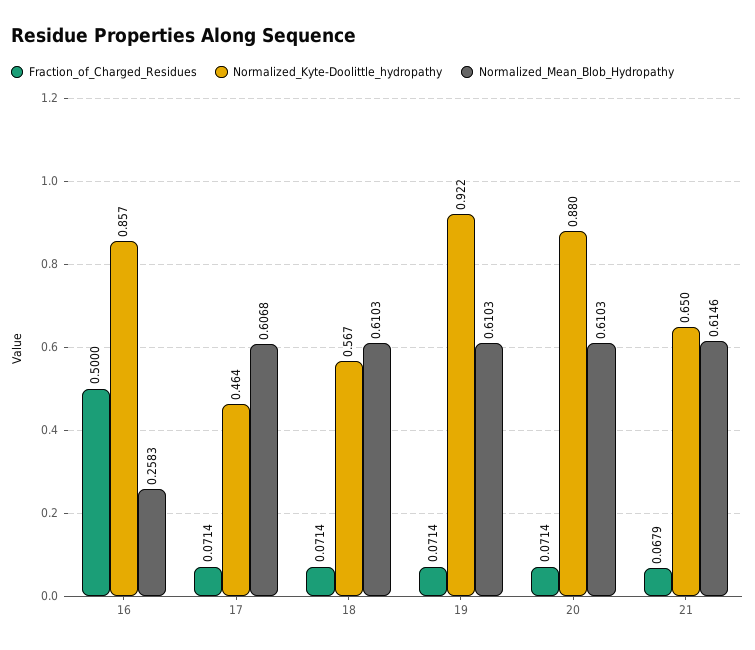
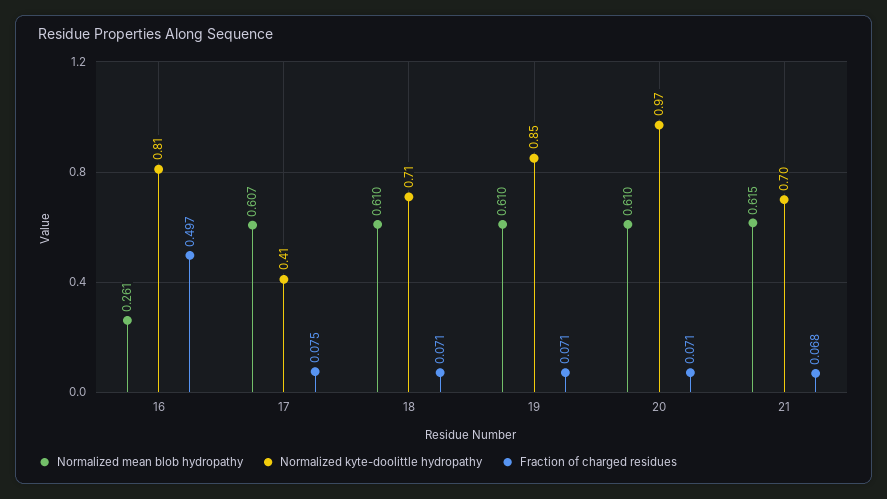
  {
    "Fraction_of_Charged_Residues": {
-     "16": 0.5,
+     "16": 0.497,
-     "17": 0.0714,
+     "17": 0.075,
      "18": 0.0714,
      "19": 0.0714,
      "20": 0.0714,
      "21": 0.0679
    },
    "Normalized_Kyte-Doolittle_hydropathy": {
-     "16": 0.857,
+     "16": 0.81,
-     "17": 0.464,
+     "17": 0.41,
-     "18": 0.567,
+     "18": 0.71,
-     "19": 0.922,
+     "19": 0.85,
-     "20": 0.88,
+     "20": 0.97,
-     "21": 0.65
+     "21": 0.7
    },
    "Normalized_Mean_Blob_Hydropathy": {
-     "16": 0.2583,
+     "16": 0.261,
      "17": 0.6068,
      "18": 0.6103,
      "19": 0.6103,
      "20": 0.6103,
      "21": 0.6146
    }
  }

